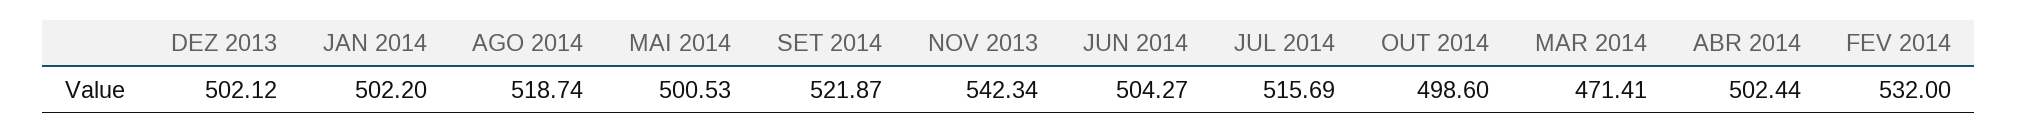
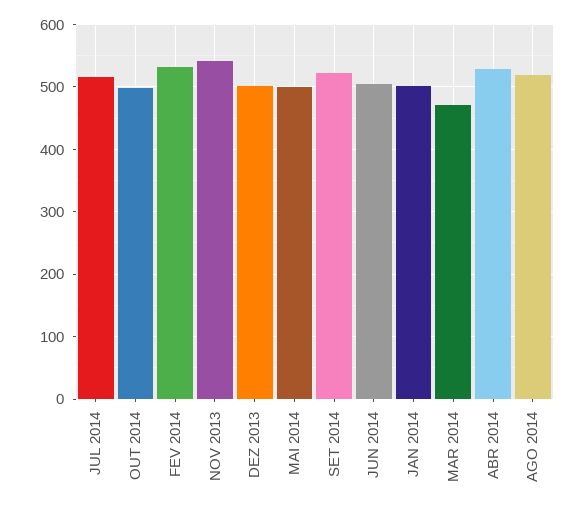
  {
    "DEZ 2013": 502.12,
    "JAN 2014": 502.2,
    "AGO 2014": 518.74,
    "MAI 2014": 500.53,
    "SET 2014": 521.87,
    "NOV 2013": 542.34,
    "JUN 2014": 504.27,
    "JUL 2014": 515.69,
    "OUT 2014": 498.6,
    "MAR 2014": 471.41,
-   "ABR 2014": 502.44,
+   "ABR 2014": 530,
    "FEV 2014": 532
  }

